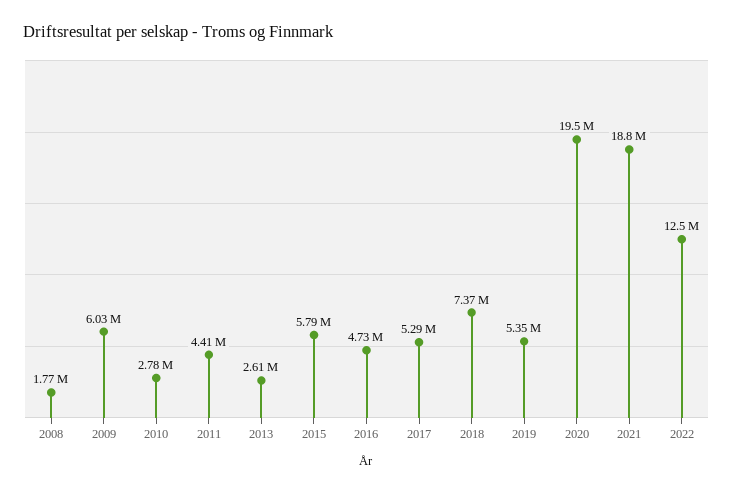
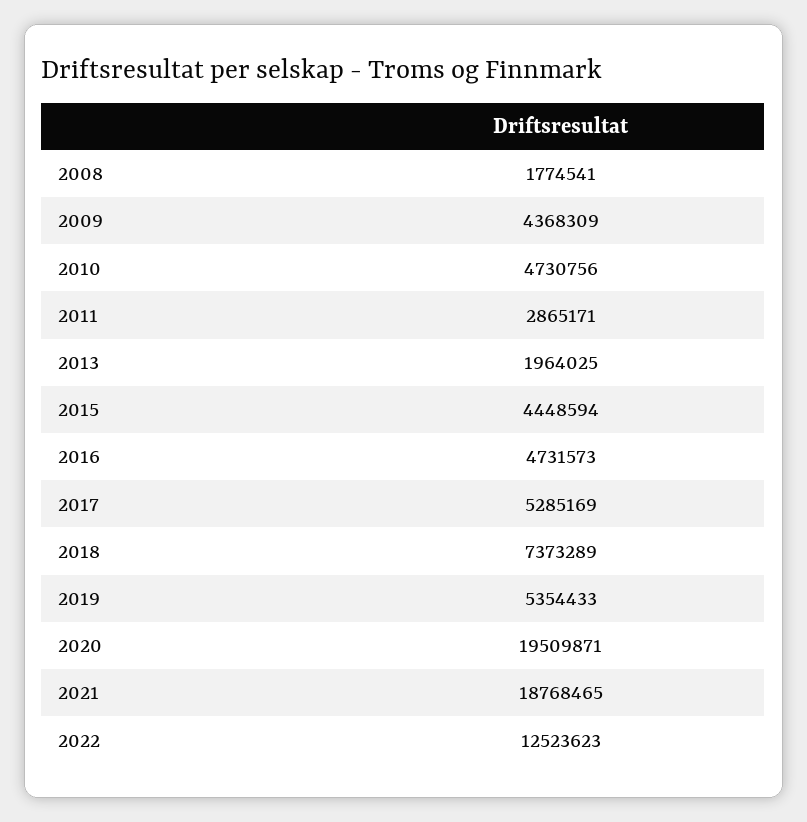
  {
    "2008": 1774541,
-   "2009": 6030000,
+   "2009": 4368309,
-   "2010": 2780000,
+   "2010": 4730756,
-   "2011": 4410000,
+   "2011": 2865171,
-   "2013": 2610000,
+   "2013": 1964025,
-   "2015": 5790000,
+   "2015": 4448594,
    "2016": 4731573,
    "2017": 5285169,
    "2018": 7373289,
    "2019": 5354433,
    "2020": 19509871,
    "2021": 18768465,
    "2022": 12523623
  }

